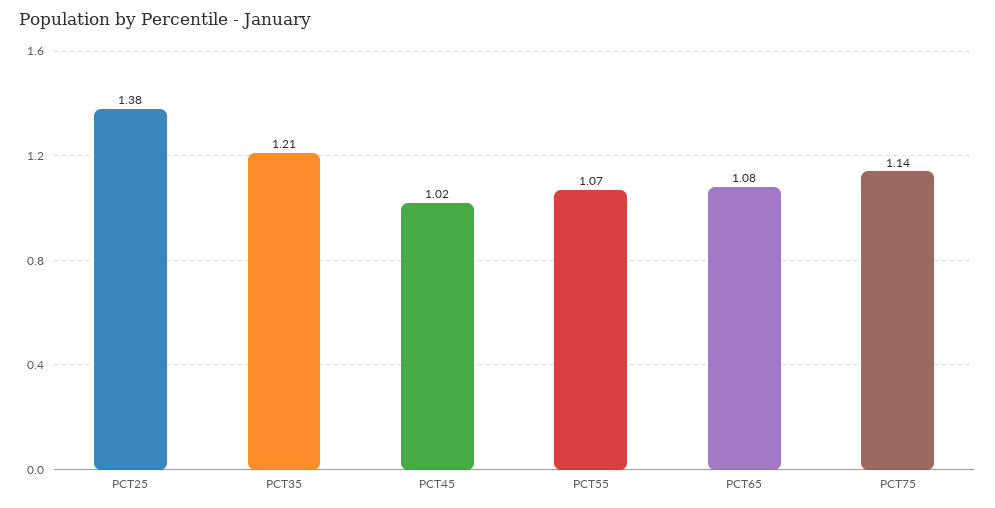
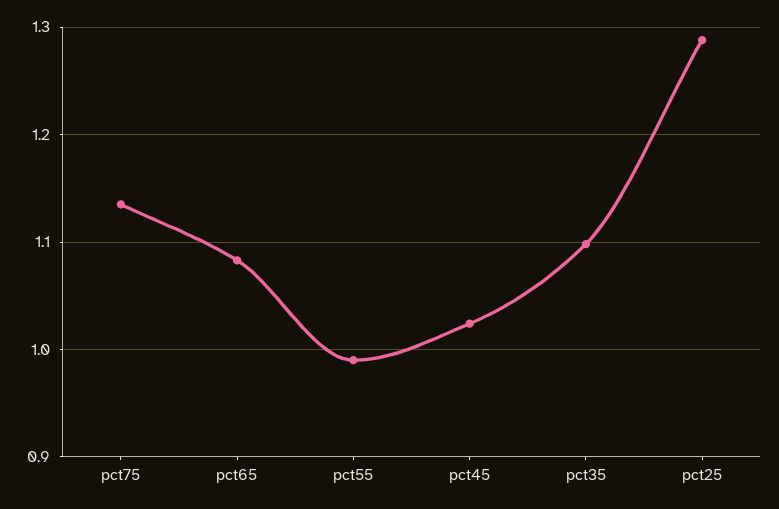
  {
-   "PCT25": 1.38,
+   "PCT25": 1.29,
-   "PCT35": 1.21,
+   "PCT35": 1.1,
    "PCT45": 1.02,
-   "PCT55": 1.07,
+   "PCT55": 0.99,
    "PCT65": 1.08,
    "PCT75": 1.14
  }

